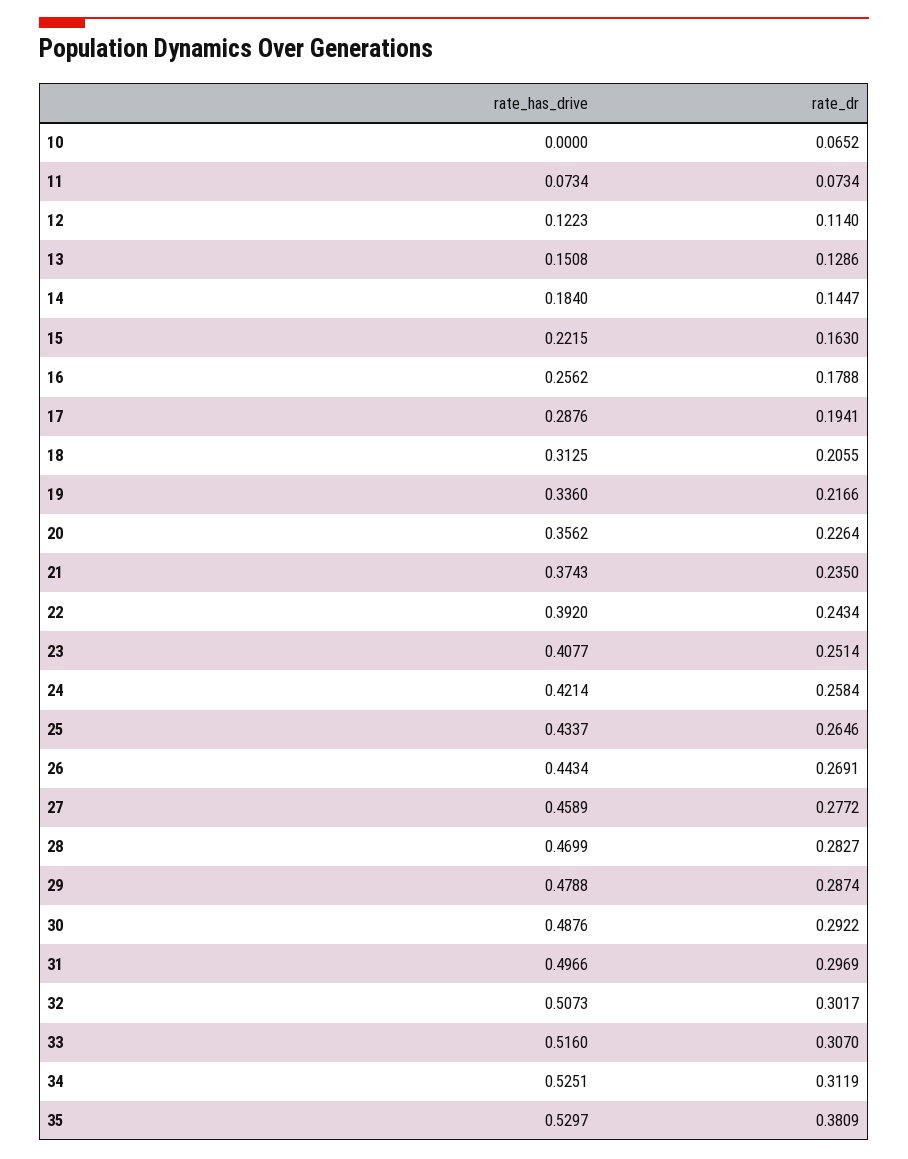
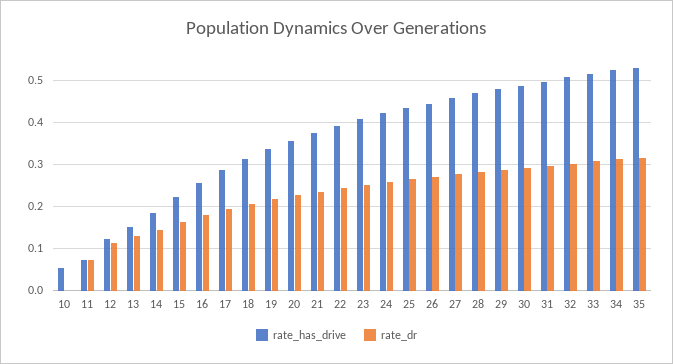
  {
    "rate_has_drive": {
-     "10": 0,
+     "10": 0.06,
      "11": 0.0734,
      "12": 0.1223,
      "13": 0.1508,
      "14": 0.184,
      "15": 0.2215,
      "16": 0.2562,
      "17": 0.2876,
      "18": 0.3125,
      "19": 0.336,
      "20": 0.3562,
      "21": 0.3743,
      "22": 0.392,
      "23": 0.4077,
      "24": 0.4214,
      "25": 0.4337,
      "26": 0.4434,
      "27": 0.4589,
      "28": 0.4699,
      "29": 0.4788,
      "30": 0.4876,
      "31": 0.4966,
      "32": 0.5073,
      "33": 0.516,
      "34": 0.5251,
      "35": 0.5297
    },
    "rate_dr": {
-     "10": 0.0652,
+     "10": 0,
      "11": 0.0734,
      "12": 0.114,
      "13": 0.1286,
      "14": 0.1447,
      "15": 0.163,
      "16": 0.1788,
      "17": 0.1941,
      "18": 0.2055,
      "19": 0.2166,
      "20": 0.2264,
      "21": 0.235,
      "22": 0.2434,
      "23": 0.2514,
      "24": 0.2584,
      "25": 0.2646,
      "26": 0.2691,
      "27": 0.2772,
      "28": 0.2827,
      "29": 0.2874,
      "30": 0.2922,
      "31": 0.2969,
      "32": 0.3017,
      "33": 0.307,
      "34": 0.3119,
-     "35": 0.3809
+     "35": 0.32
    }
  }

